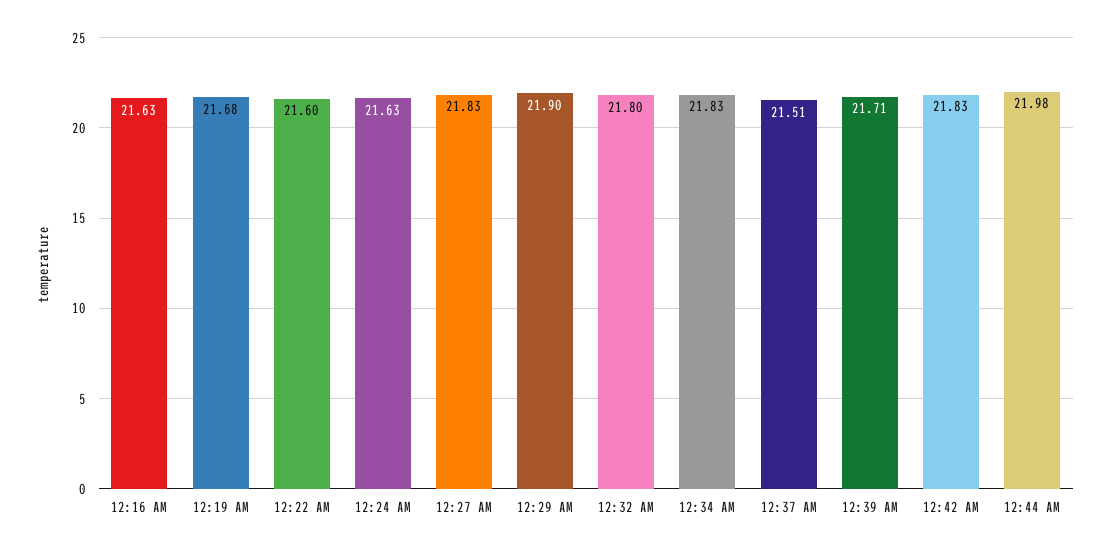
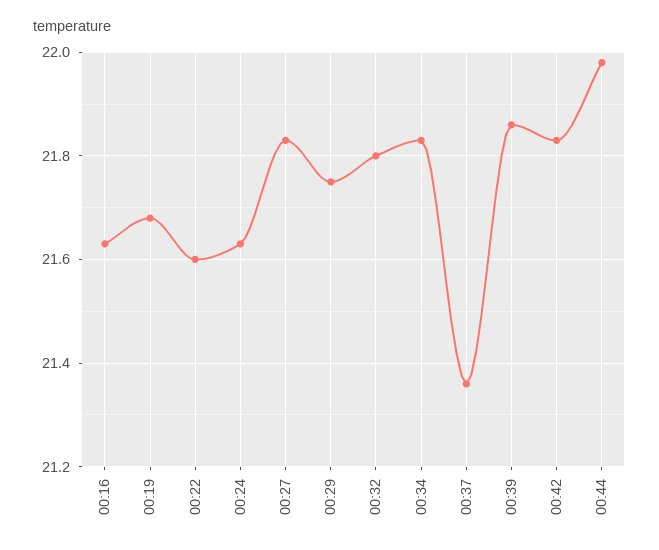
  {
    "12:16 AM": 21.63,
    "12:19 AM": 21.68,
    "12:22 AM": 21.6,
    "12:24 AM": 21.63,
    "12:27 AM": 21.83,
-   "12:29 AM": 21.9,
+   "12:29 AM": 21.75,
    "12:32 AM": 21.8,
    "12:34 AM": 21.83,
-   "12:37 AM": 21.51,
+   "12:37 AM": 21.35,
-   "12:39 AM": 21.71,
+   "12:39 AM": 21.85,
    "12:42 AM": 21.83,
    "12:44 AM": 21.98
  }

